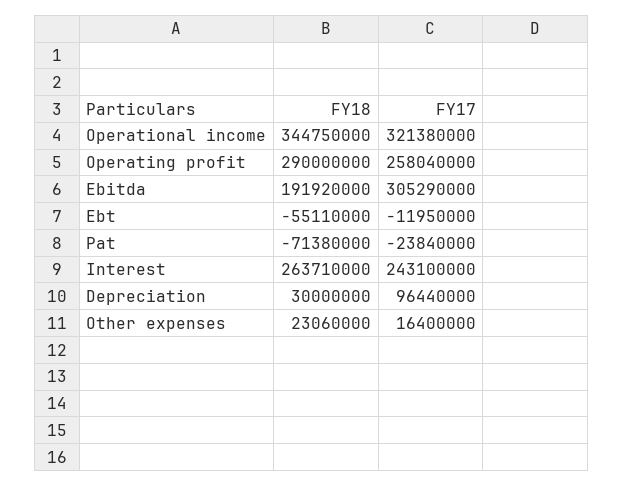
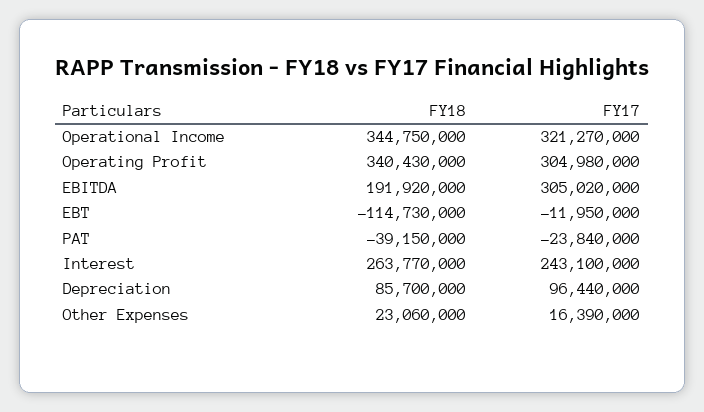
  {
    "FY18": {
      "Operational income": 344750000,
-     "Operating profit": 290000000,
+     "Operating profit": 340430000,
      "Ebitda": 191920000,
-     "Ebt": -55110000,
+     "Ebt": -114730000,
-     "Pat": -71380000,
+     "Pat": -39150000,
-     "Interest": 263710000,
+     "Interest": 263770000,
-     "Depreciation": 30000000,
+     "Depreciation": 85700000,
      "Other expenses": 23060000
    },
    "FY17": {
-     "Operational income": 321380000,
+     "Operational income": 321270000,
-     "Operating profit": 258040000,
+     "Operating profit": 304980000,
-     "Ebitda": 305290000,
+     "Ebitda": 305020000,
      "Ebt": -11950000,
      "Pat": -23840000,
      "Interest": 243100000,
      "Depreciation": 96440000,
-     "Other expenses": 16400000
+     "Other expenses": 16390000
    }
  }

